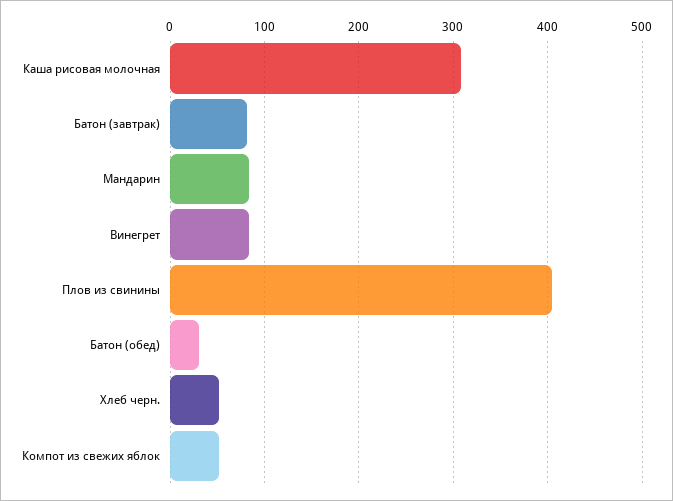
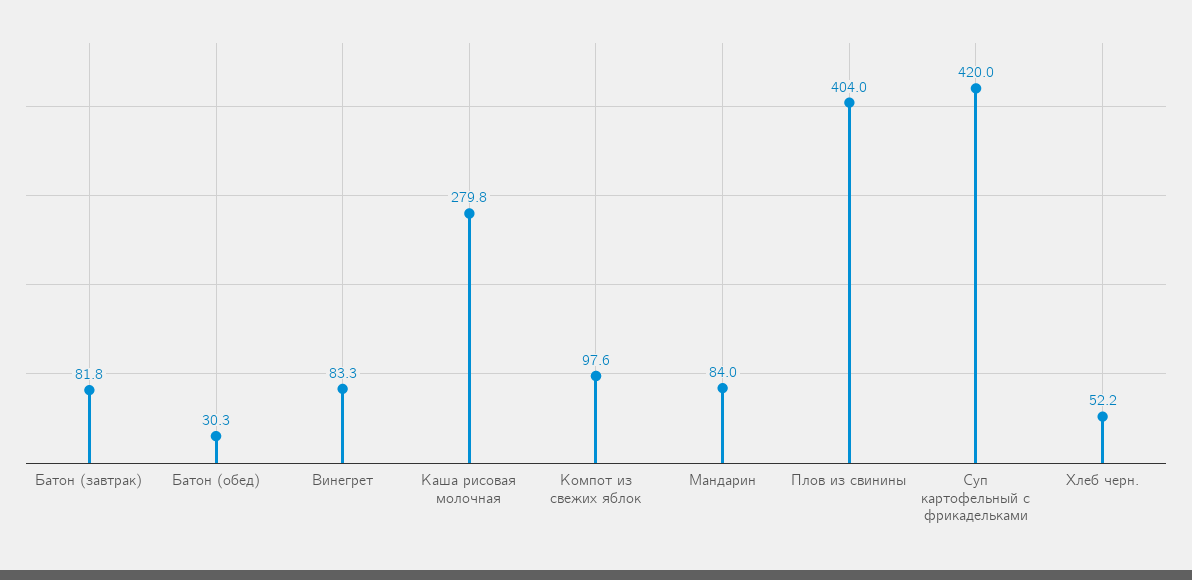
  {
-   "Каша рисовая молочная": 310,
+   "Каша рисовая молочная": 279.8,
    "Батон (завтрак)": 81.8,
    "Мандарин": 84,
    "Винегрет": 83.3,
    "Плов из свинины": 404,
    "Батон (обед)": 30.3,
    "Хлеб черн.": 52.2,
-   "Компот из свежих яблок": 50
+   "Компот из свежих яблок": 97.6,
+   "Суп картофельный с фрикадельками": 420
  }

